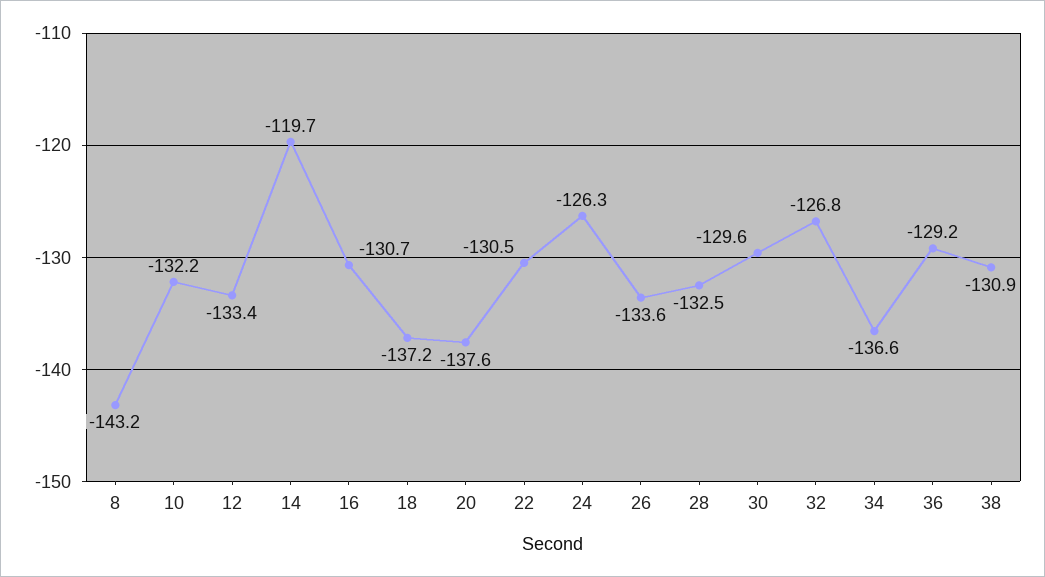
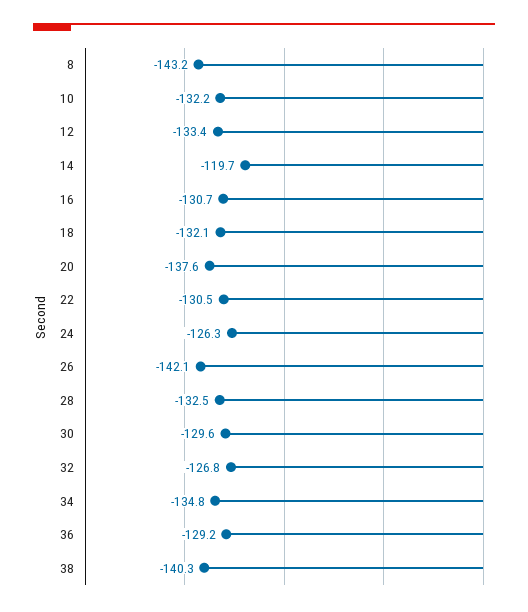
  {
    "8": -143.2,
    "10": -132.2,
    "12": -133.4,
    "14": -119.7,
    "16": -130.7,
-   "18": -137.2,
+   "18": -132.1,
    "20": -137.6,
    "22": -130.5,
    "24": -126.3,
-   "26": -133.6,
+   "26": -142.1,
    "28": -132.5,
    "30": -129.6,
    "32": -126.8,
-   "34": -136.6,
+   "34": -134.8,
    "36": -129.2,
-   "38": -130.9
+   "38": -140.3
  }

